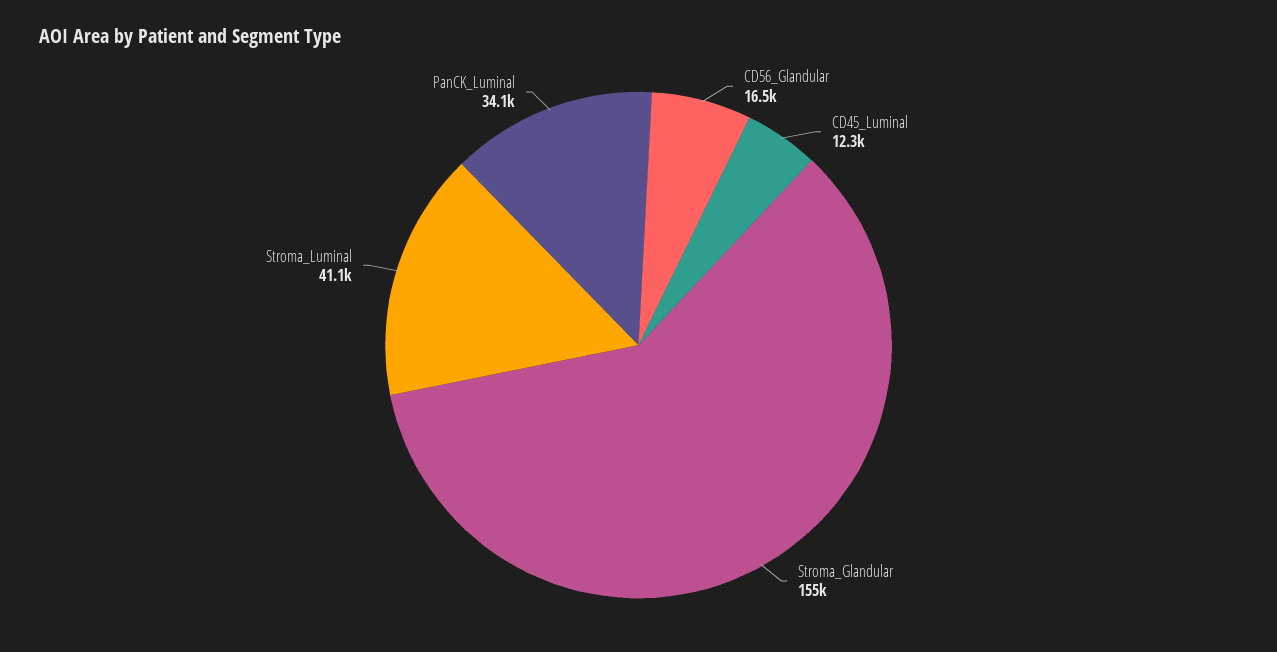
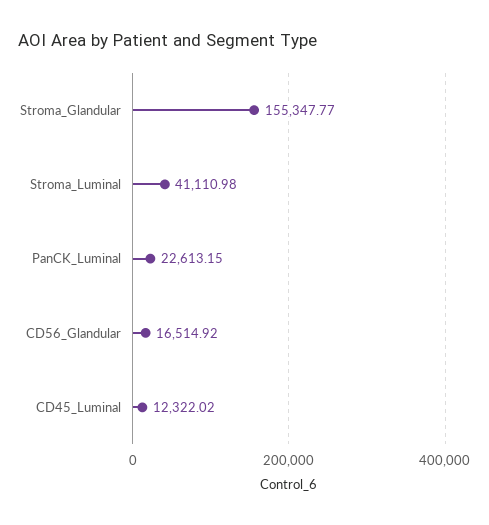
  {
    "CD56_Glandular": 16514.92,
    "CD45_Luminal": 12322.02,
    "Stroma_Glandular": 155347.77,
    "Stroma_Luminal": 41110.98,
-   "PanCK_Luminal": 34100
+   "PanCK_Luminal": 22613.15
  }

